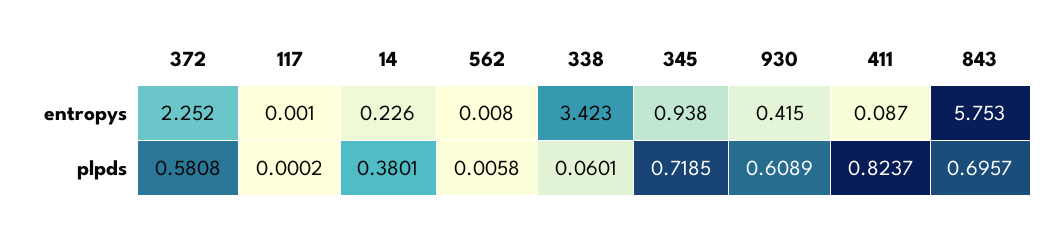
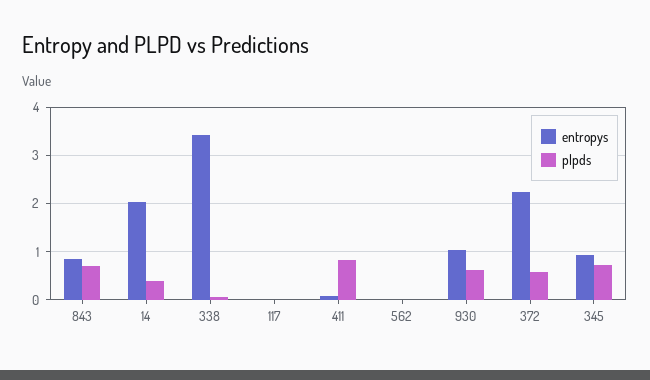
  {
    "entropys": {
      "372": 2.252,
      "117": 0.001,
-     "14": 0.226,
+     "14": 2,
      "562": 0.008,
      "338": 3.423,
      "345": 0.938,
-     "930": 0.415,
+     "930": 1,
      "411": 0.087,
-     "843": 5.753
+     "843": 0.8
    },
    "plpds": {
      "372": 0.5808,
      "117": 0.0002,
      "14": 0.3801,
      "562": 0.0058,
      "338": 0.0601,
      "345": 0.7185,
      "930": 0.6089,
      "411": 0.8237,
      "843": 0.6957
    }
  }

